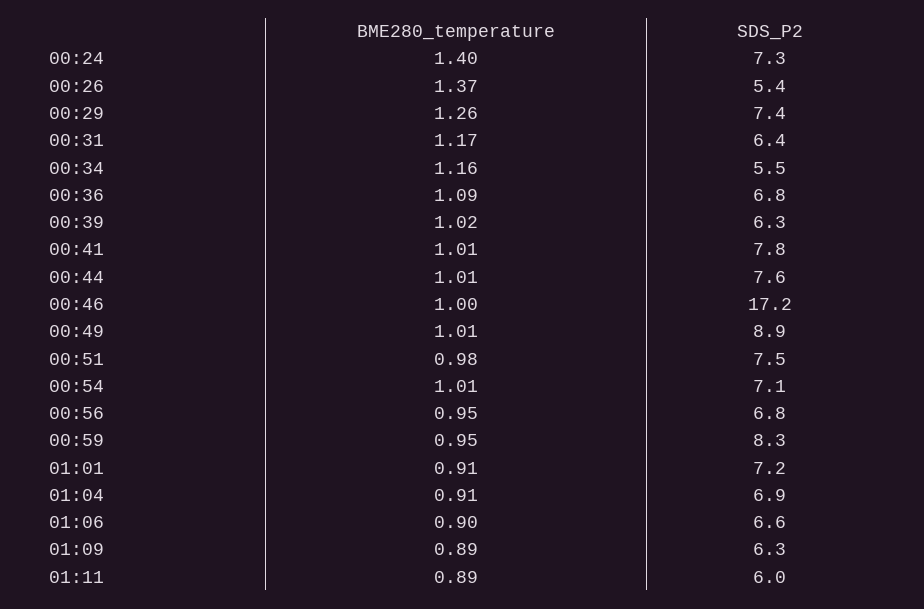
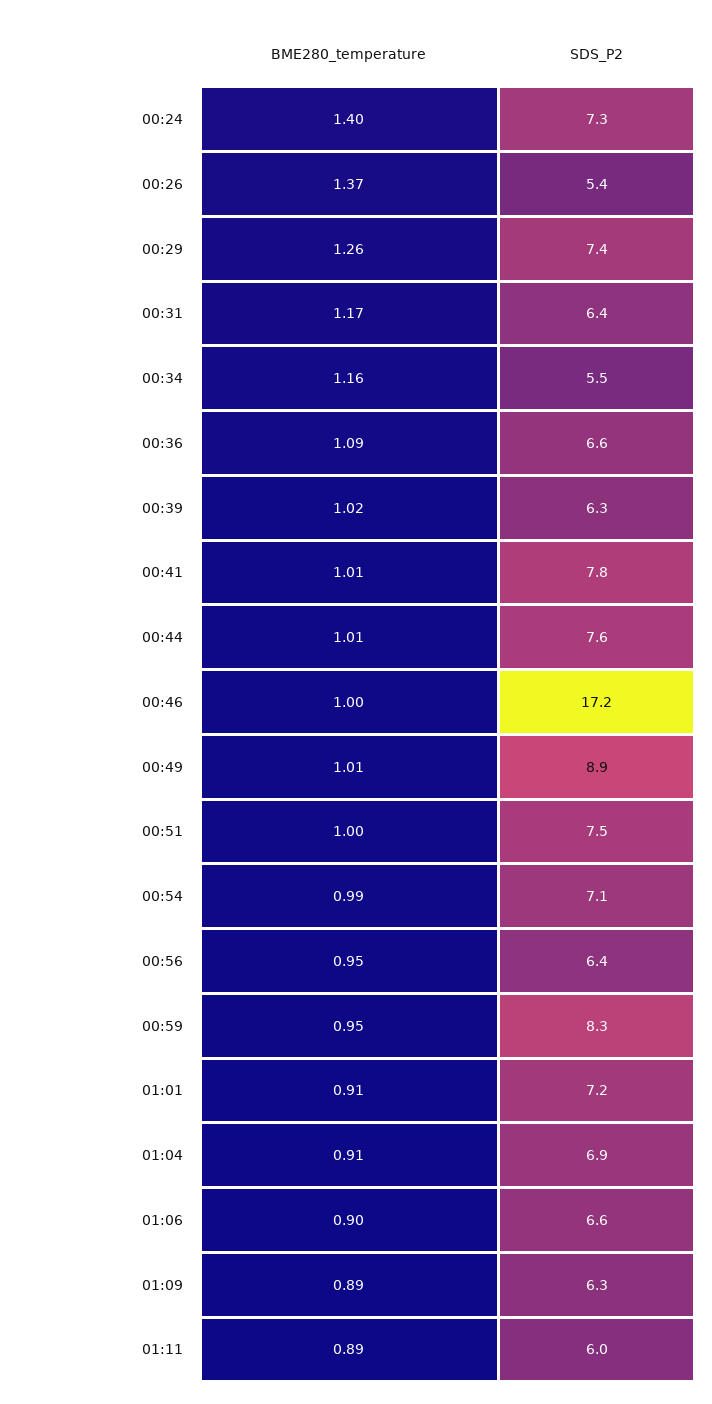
  {
    "BME280_temperature": {
      "00:24": 1.4,
      "00:26": 1.37,
      "00:29": 1.26,
      "00:31": 1.17,
      "00:34": 1.16,
      "00:36": 1.09,
      "00:39": 1.02,
      "00:41": 1.01,
      "00:44": 1.01,
      "00:46": 1,
      "00:49": 1.01,
-     "00:51": 0.98,
+     "00:51": 1,
-     "00:54": 1.01,
+     "00:54": 0.99,
      "00:56": 0.95,
      "00:59": 0.95,
      "01:01": 0.91,
      "01:04": 0.91,
      "01:06": 0.9,
      "01:09": 0.89,
      "01:11": 0.89
    },
    "SDS_P2": {
      "00:24": 7.3,
      "00:26": 5.4,
      "00:29": 7.4,
      "00:31": 6.4,
      "00:34": 5.5,
-     "00:36": 6.8,
+     "00:36": 6.6,
      "00:39": 6.3,
      "00:41": 7.8,
      "00:44": 7.6,
      "00:46": 17.2,
      "00:49": 8.9,
      "00:51": 7.5,
      "00:54": 7.1,
-     "00:56": 6.8,
+     "00:56": 6.4,
      "00:59": 8.3,
      "01:01": 7.2,
      "01:04": 6.9,
      "01:06": 6.6,
      "01:09": 6.3,
      "01:11": 6
    }
  }

